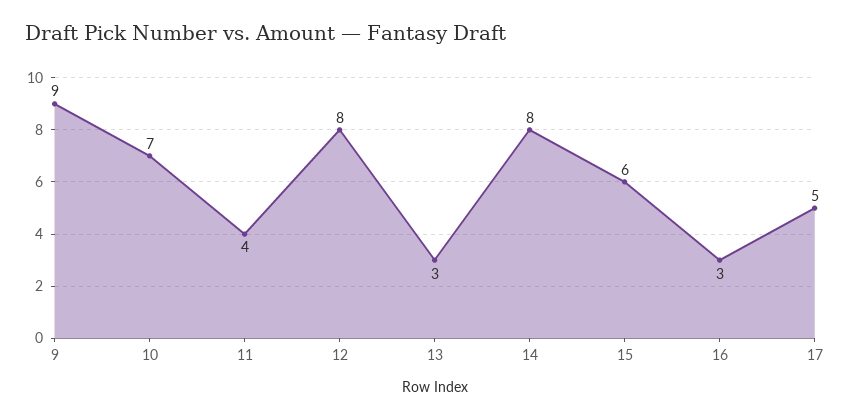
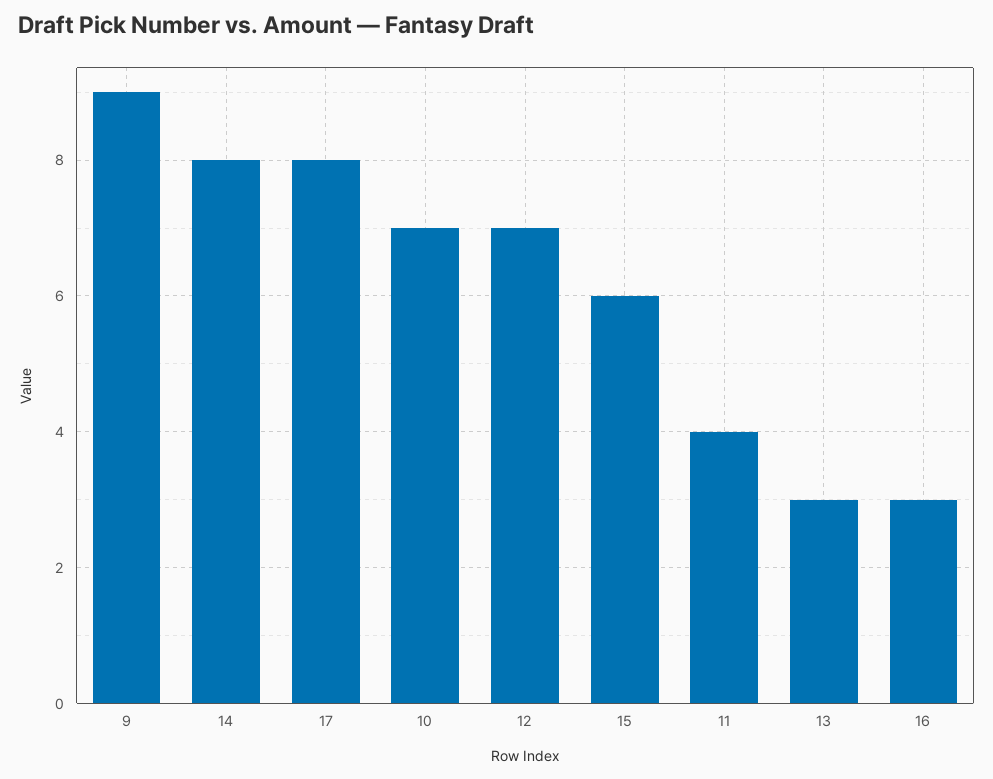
  {
    "9": 9,
    "10": 7,
    "11": 4,
-   "12": 8,
+   "12": 7,
    "13": 3,
    "14": 8,
    "15": 6,
    "16": 3,
-   "17": 5
+   "17": 8
  }

